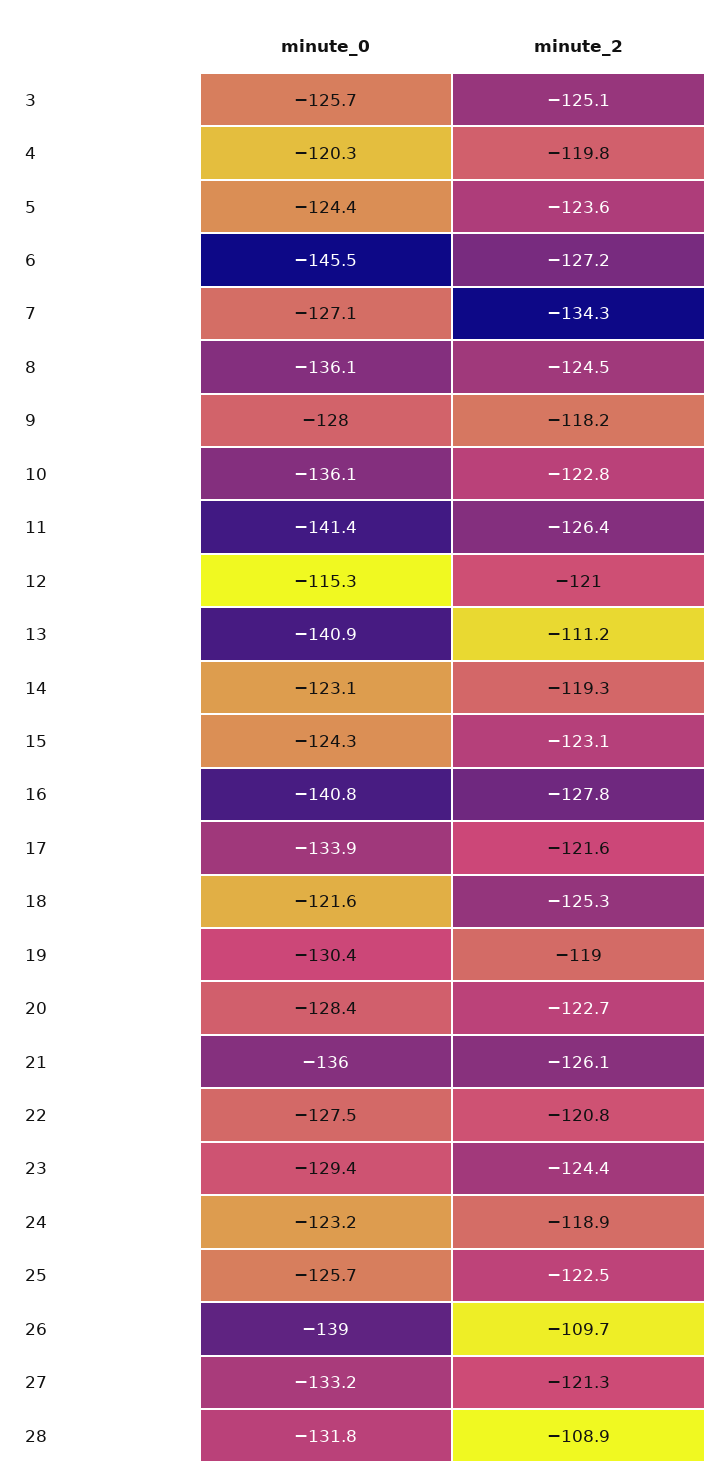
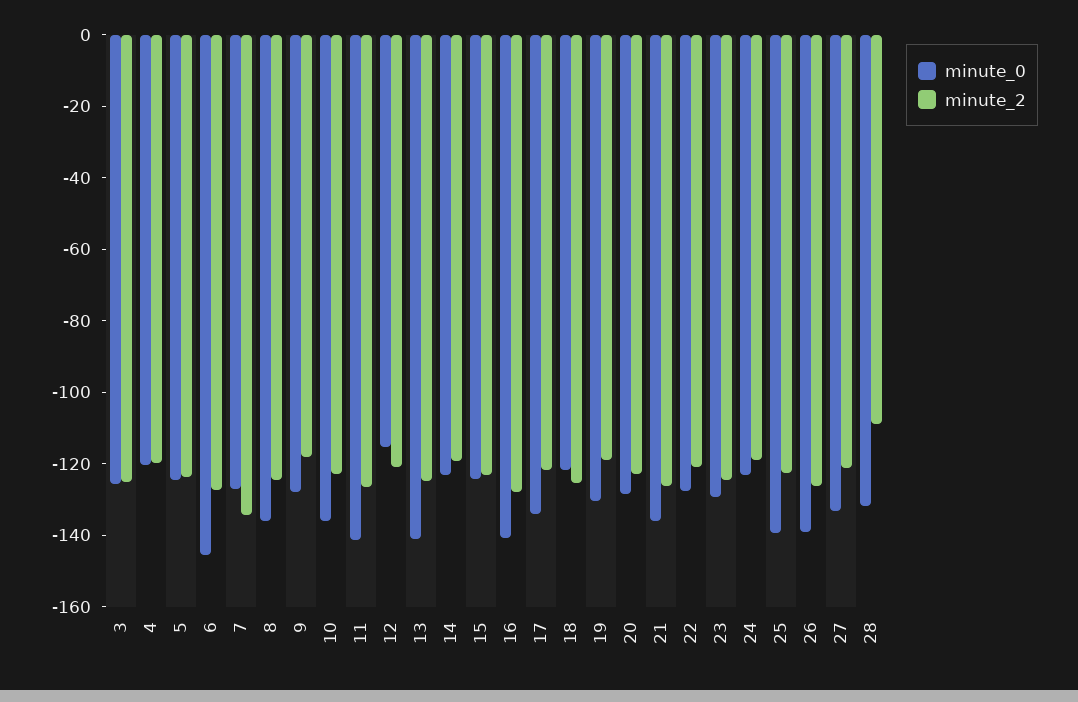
  {
    "minute_0": {
      "3": -125.7,
      "4": -120.3,
      "5": -124.4,
      "6": -145.5,
      "7": -127.1,
      "8": -136.1,
      "9": -128,
      "10": -136.1,
      "11": -141.4,
      "12": -115.3,
      "13": -140.9,
      "14": -123.1,
      "15": -124.3,
      "16": -140.8,
      "17": -133.9,
      "18": -121.6,
      "19": -130.4,
      "20": -128.4,
      "21": -136,
      "22": -127.5,
      "23": -129.4,
      "24": -123.2,
-     "25": -125.7,
+     "25": -140,
      "26": -139,
      "27": -133.2,
      "28": -131.8
    },
    "minute_2": {
      "3": -125.1,
      "4": -119.8,
      "5": -123.6,
      "6": -127.2,
      "7": -134.3,
      "8": -124.5,
      "9": -118.2,
      "10": -122.8,
      "11": -126.4,
      "12": -121,
-     "13": -111.2,
+     "13": -125,
      "14": -119.3,
      "15": -123.1,
      "16": -127.8,
      "17": -121.6,
      "18": -125.3,
      "19": -119,
      "20": -122.7,
      "21": -126.1,
      "22": -120.8,
      "23": -124.4,
      "24": -118.9,
      "25": -122.5,
-     "26": -109.7,
+     "26": -125,
      "27": -121.3,
      "28": -108.9
    }
  }

